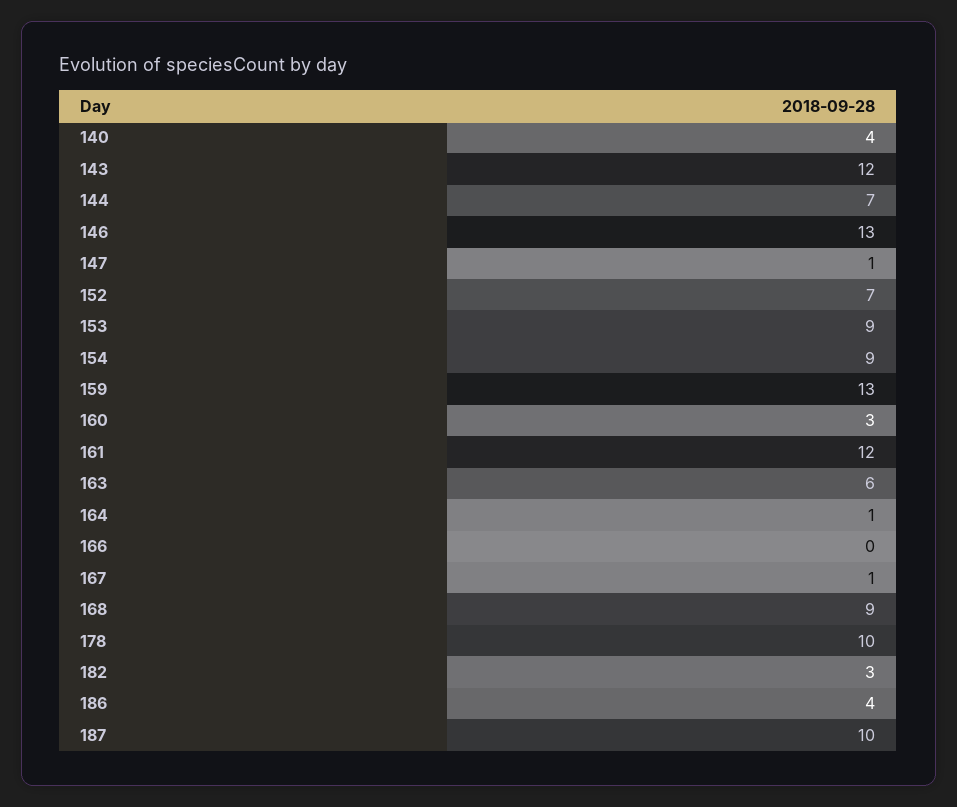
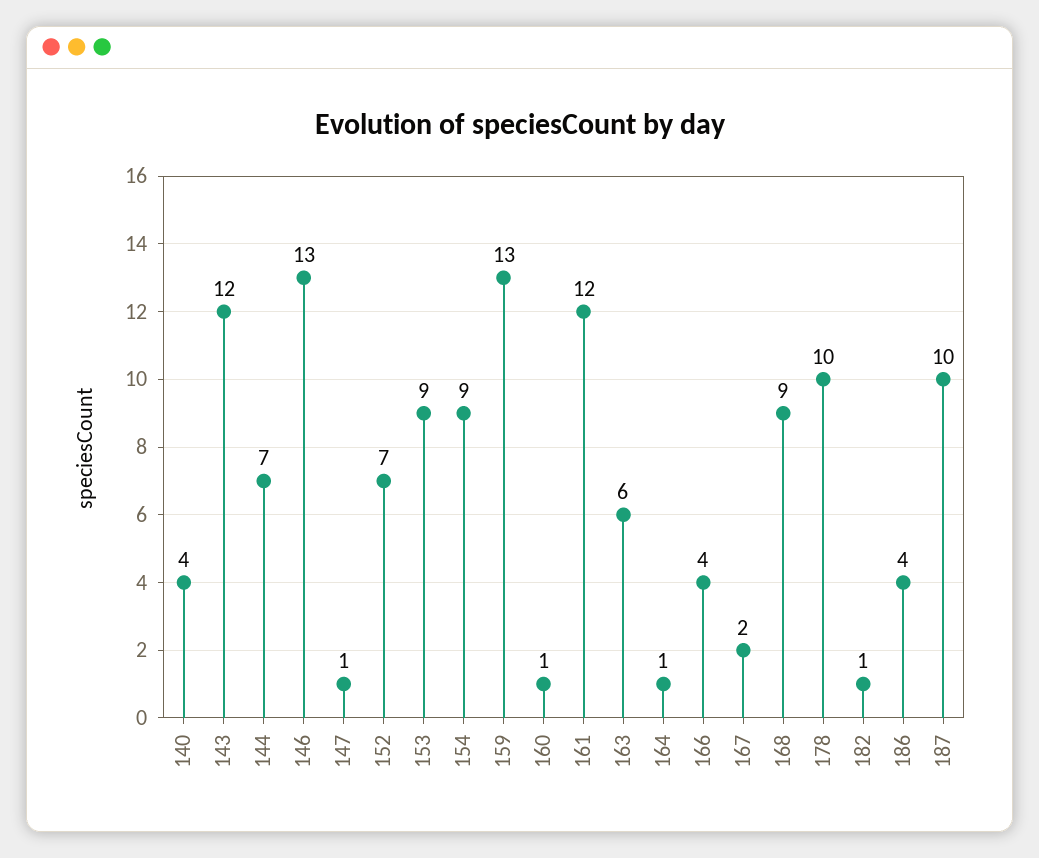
  {
    "140": 4,
    "143": 12,
    "144": 7,
    "146": 13,
    "147": 1,
    "152": 7,
    "153": 9,
    "154": 9,
    "159": 13,
-   "160": 3,
+   "160": 1,
    "161": 12,
    "163": 6,
    "164": 1,
-   "166": 0,
+   "166": 4,
-   "167": 1,
+   "167": 2,
    "168": 9,
    "178": 10,
-   "182": 3,
+   "182": 1,
    "186": 4,
    "187": 10
  }

